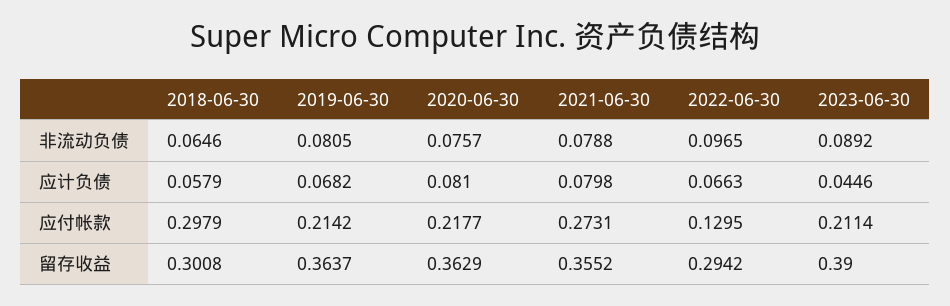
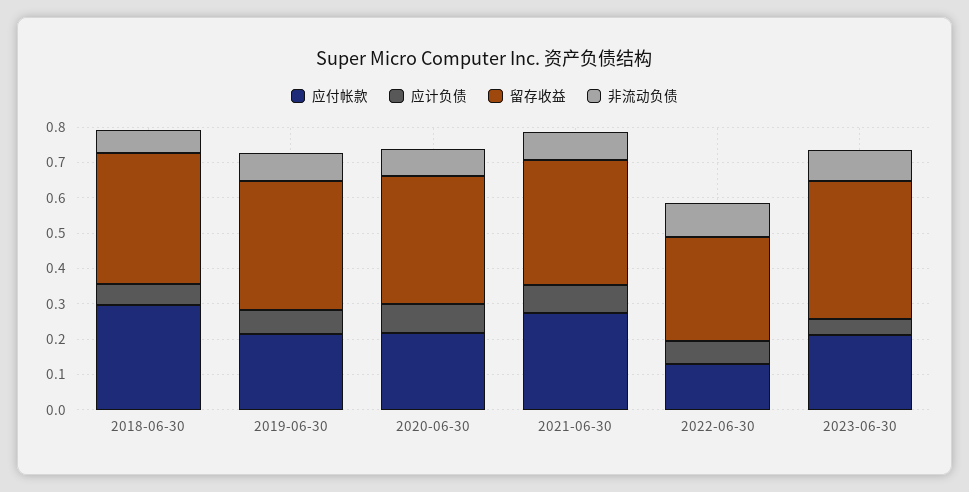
  {
    "非流动负债": {
      "2018-06-30": 0.0646,
      "2019-06-30": 0.0805,
      "2020-06-30": 0.0757,
      "2021-06-30": 0.0788,
      "2022-06-30": 0.0965,
      "2023-06-30": 0.0892
    },
    "应计负债": {
      "2018-06-30": 0.0579,
      "2019-06-30": 0.0682,
      "2020-06-30": 0.081,
      "2021-06-30": 0.0798,
      "2022-06-30": 0.0663,
      "2023-06-30": 0.0446
    },
    "应付帐款": {
      "2018-06-30": 0.2979,
      "2019-06-30": 0.2142,
      "2020-06-30": 0.2177,
      "2021-06-30": 0.2731,
      "2022-06-30": 0.1295,
      "2023-06-30": 0.2114
    },
    "留存收益": {
-     "2018-06-30": 0.3008,
+     "2018-06-30": 0.375,
      "2019-06-30": 0.3637,
      "2020-06-30": 0.3629,
      "2021-06-30": 0.3552,
      "2022-06-30": 0.2942,
      "2023-06-30": 0.39
    }
  }

